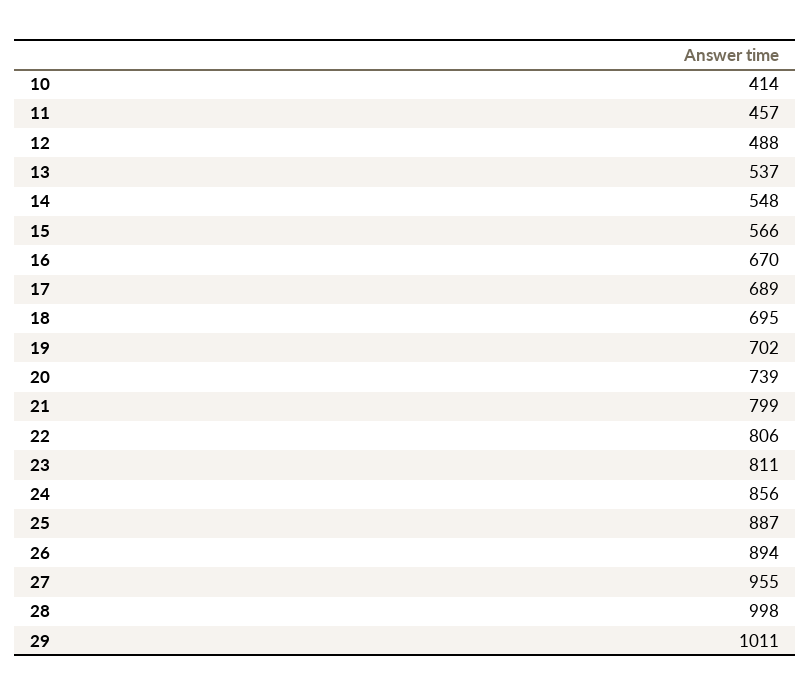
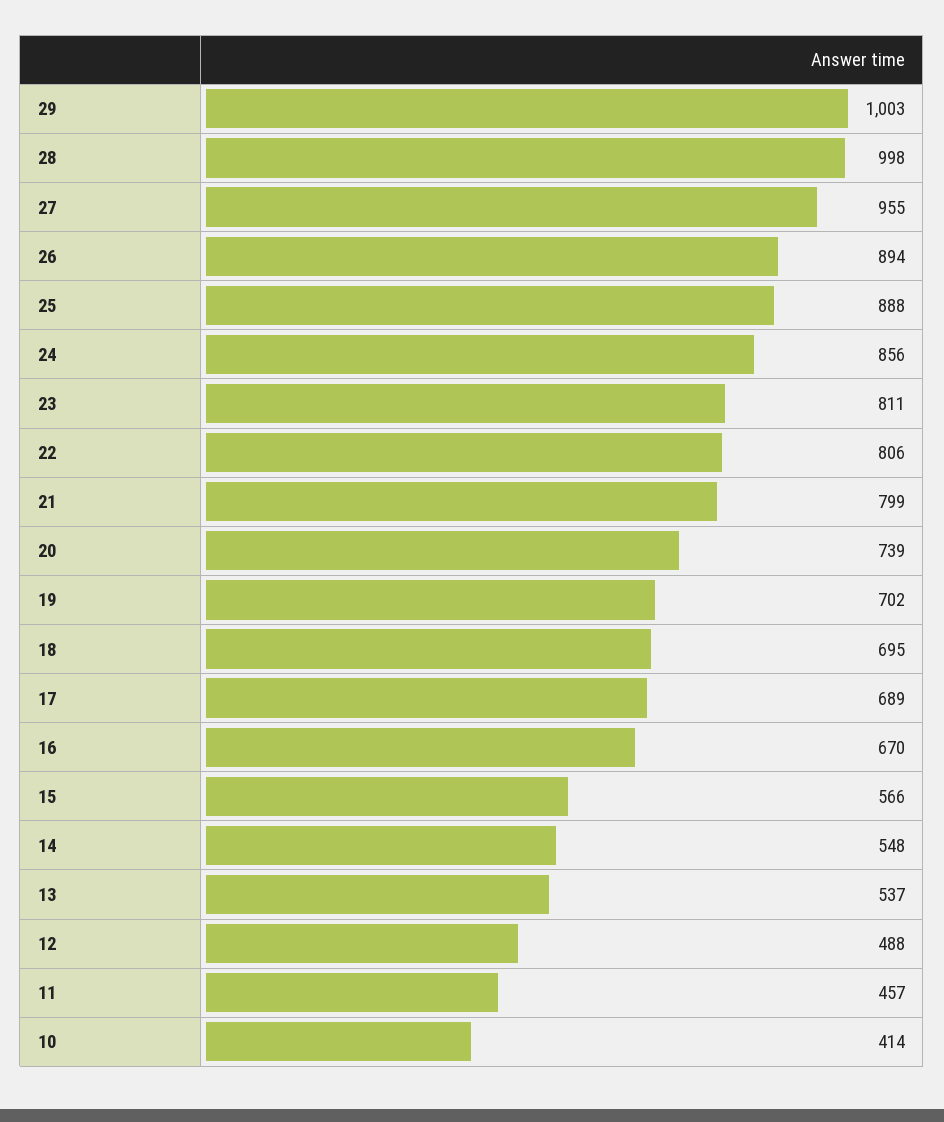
  {
    "10": 414,
    "11": 457,
    "12": 488,
    "13": 537,
    "14": 548,
    "15": 566,
    "16": 670,
    "17": 689,
    "18": 695,
    "19": 702,
    "20": 739,
    "21": 799,
    "22": 806,
    "23": 811,
    "24": 856,
-   "25": 887,
+   "25": 888,
    "26": 894,
    "27": 955,
    "28": 998,
-   "29": 1011
+   "29": 1003
  }

